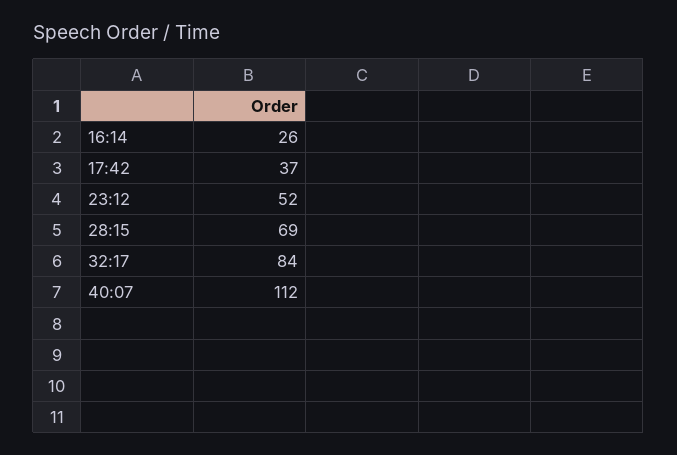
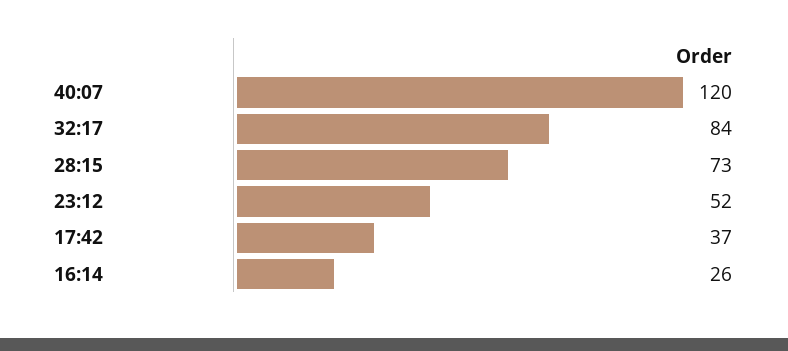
  {
    "16:14": 26,
    "17:42": 37,
    "23:12": 52,
-   "28:15": 69,
+   "28:15": 73,
    "32:17": 84,
-   "40:07": 112
+   "40:07": 120
  }

